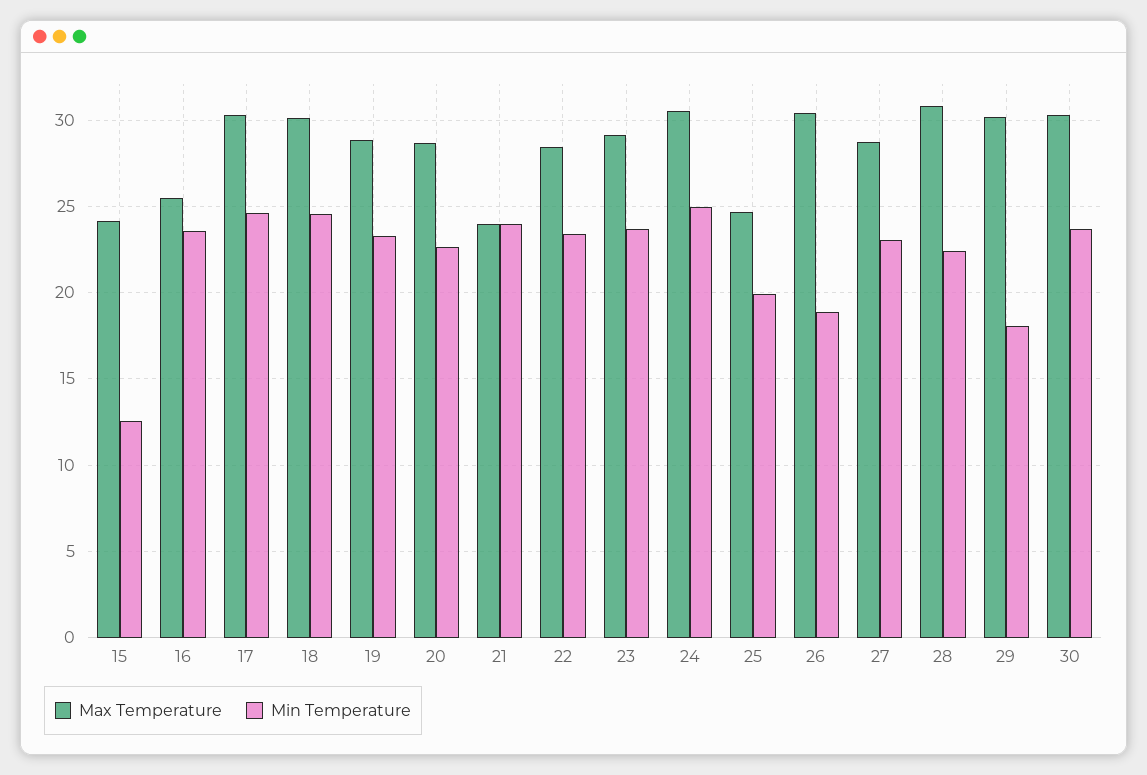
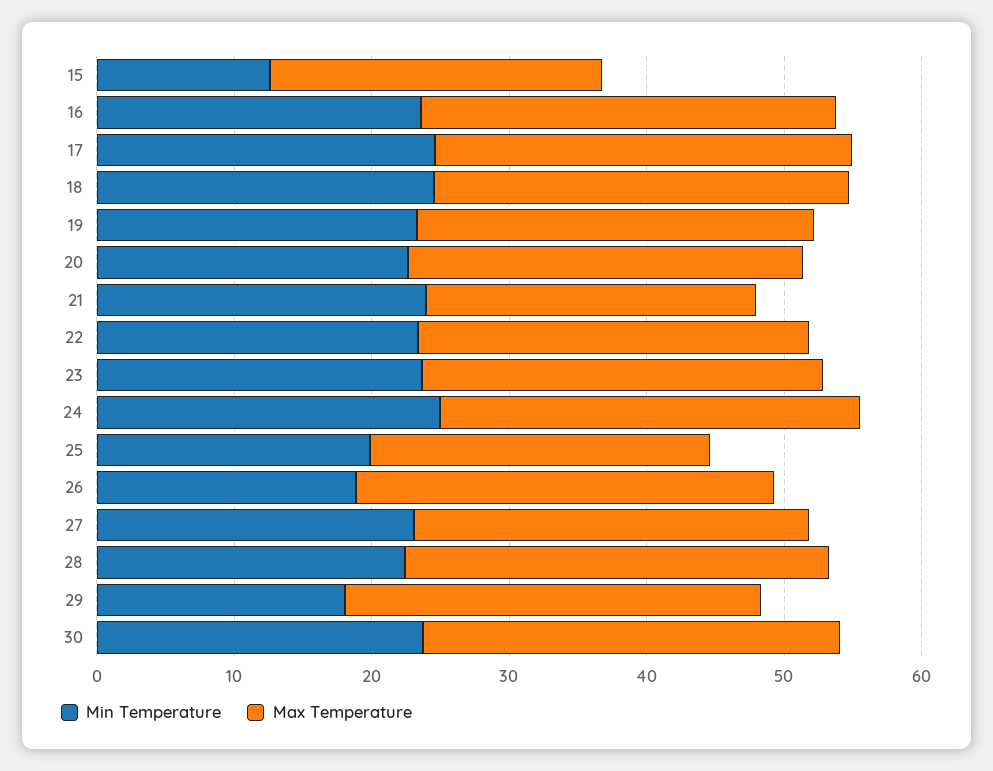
  {
    "Max Temperature": {
      "15": 24,
-     "16": 25.5,
+     "16": 30,
      "17": 30.5,
      "18": 30,
      "19": 29,
      "20": 28.5,
      "21": 24,
      "22": 28.5,
      "23": 29,
      "24": 30.5,
      "25": 24.5,
      "26": 30.5,
      "27": 29,
      "28": 31,
      "29": 30,
      "30": 30.5
    },
    "Min Temperature": {
      "15": 12.5,
      "16": 23.5,
      "17": 24.5,
      "18": 24.5,
      "19": 23.5,
      "20": 22.5,
      "21": 24,
      "22": 23.5,
      "23": 23.5,
      "24": 25,
      "25": 20,
      "26": 19,
      "27": 23,
      "28": 22.5,
      "29": 18,
      "30": 23.5
    }
  }

